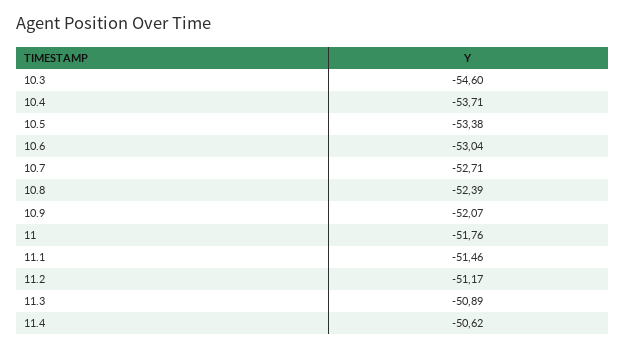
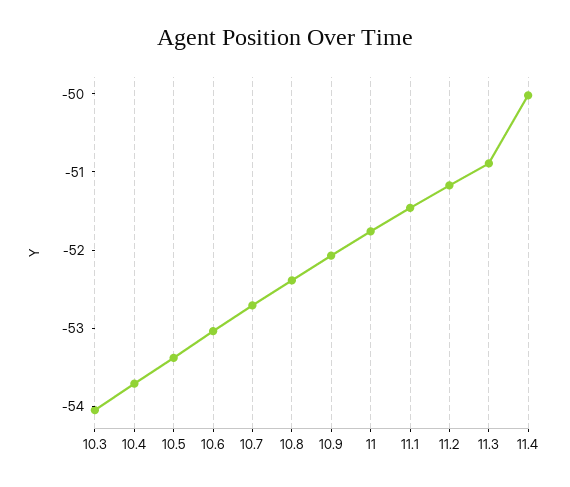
  {
-   "10.3": -54.6,
+   "10.3": -54,
    "10.4": -53.71,
    "10.5": -53.38,
    "10.6": -53.04,
    "10.7": -52.71,
    "10.8": -52.39,
    "10.9": -52.07,
    "11": -51.76,
    "11.1": -51.46,
    "11.2": -51.17,
    "11.3": -50.89,
-   "11.4": -50.62
+   "11.4": -50
  }

